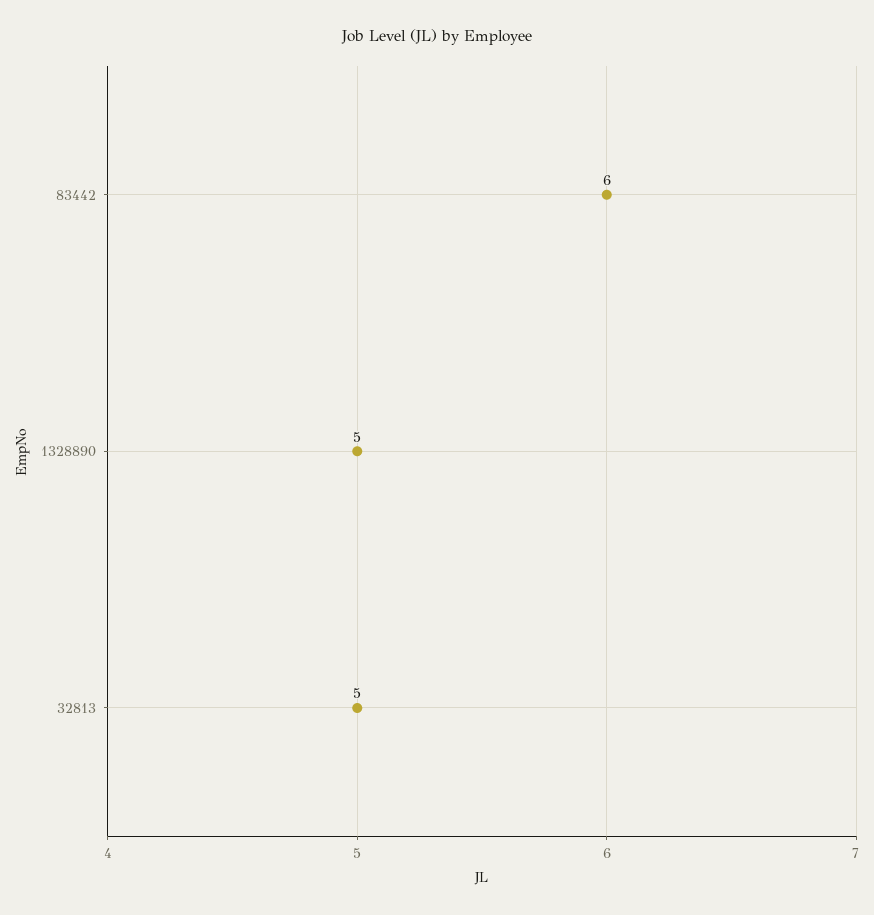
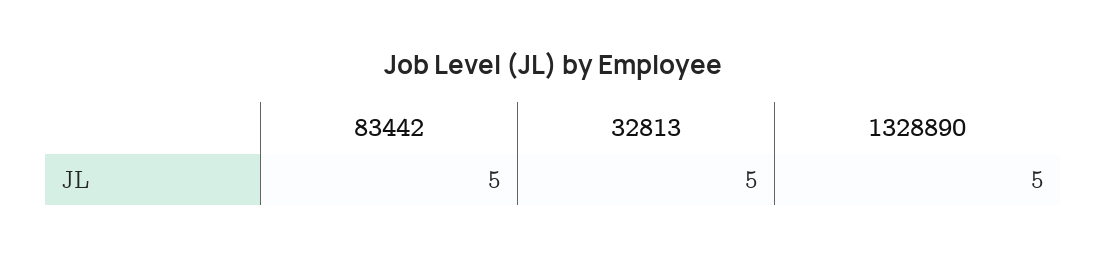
  {
-   "83442": 6,
+   "83442": 5,
    "1328890": 5,
    "32813": 5
  }

